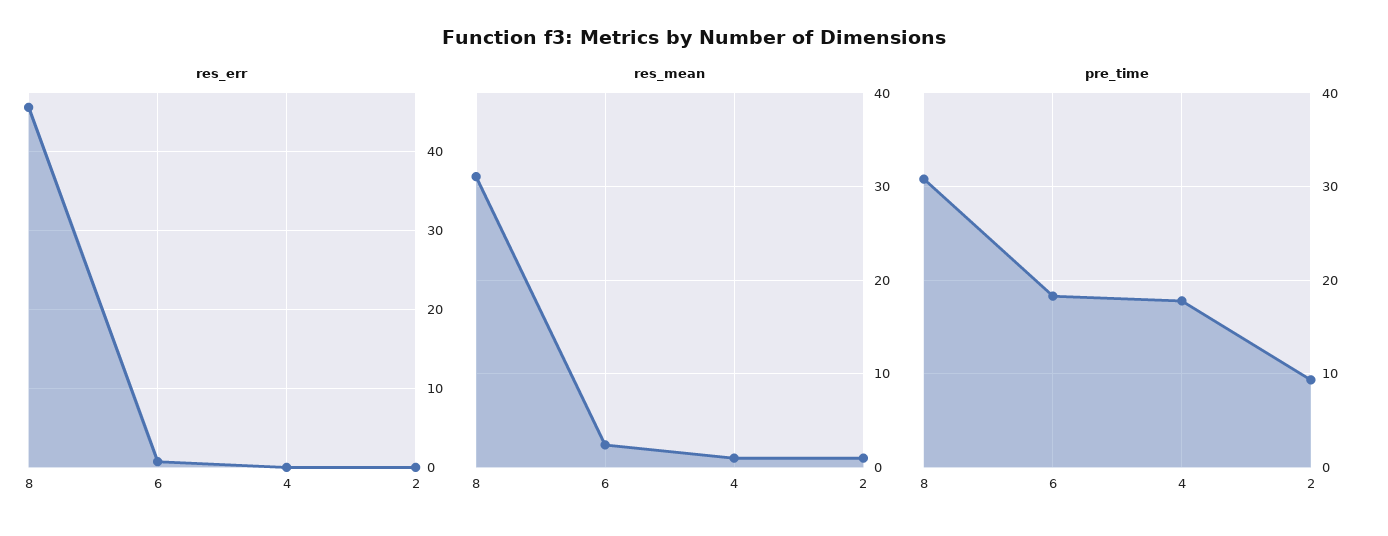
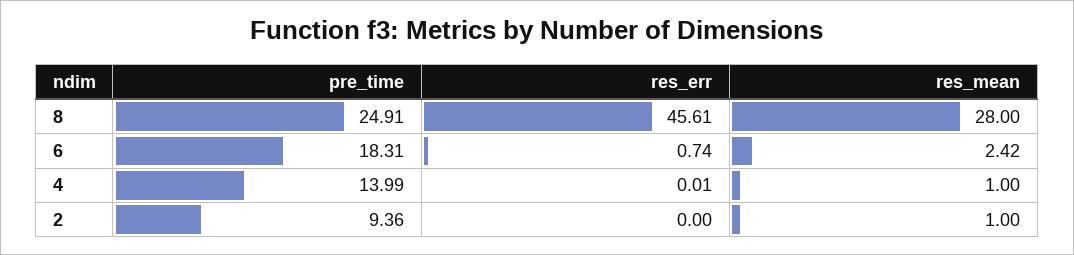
  {
    "res_err": {
      "8": 45.61,
      "6": 0.74,
      "4": 0.01,
      "2": 0
    },
    "res_mean": {
-     "8": 31,
+     "8": 28,
      "6": 2.42,
      "4": 1,
      "2": 1
    },
    "pre_time": {
-     "8": 31,
+     "8": 24.91,
      "6": 18.31,
-     "4": 18,
+     "4": 13.99,
      "2": 9.36
    }
  }

